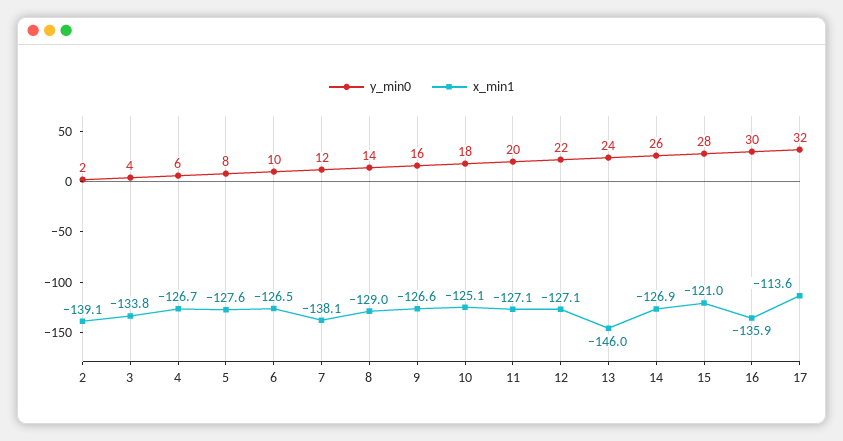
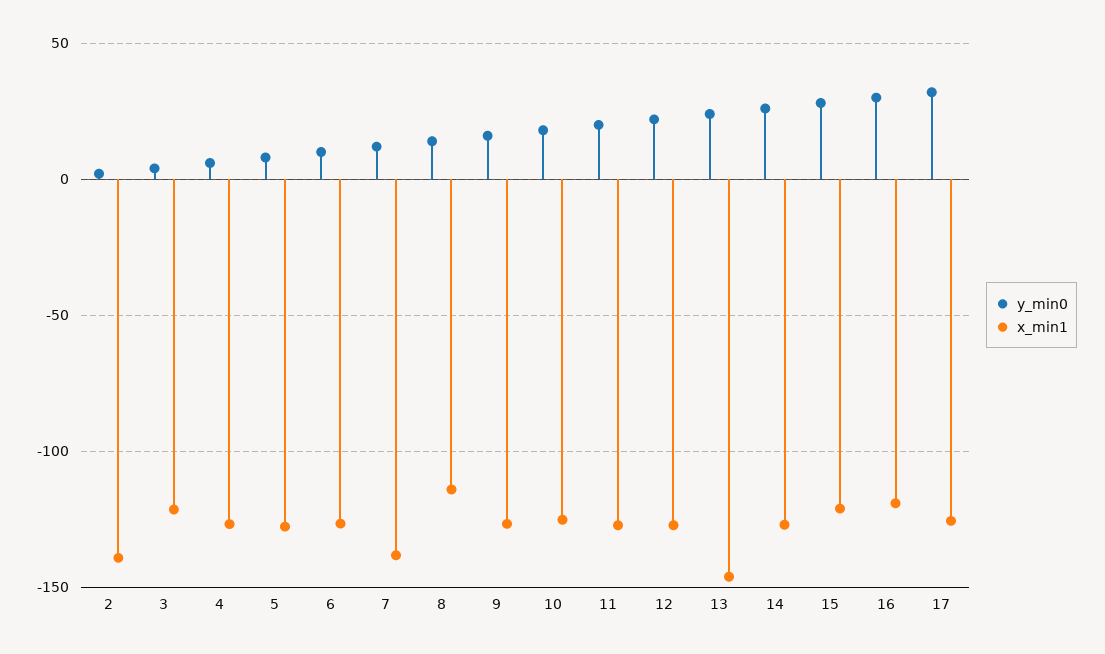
  {
    "y_min0": {
      "2": 2,
      "3": 4,
      "4": 6,
      "5": 8,
      "6": 10,
      "7": 12,
      "8": 14,
      "9": 16,
      "10": 18,
      "11": 20,
      "12": 22,
      "13": 24,
      "14": 26,
      "15": 28,
      "16": 30,
      "17": 32
    },
    "x_min1": {
      "2": -139.1,
-     "3": -133.8,
+     "3": -120,
      "4": -126.7,
      "5": -127.6,
      "6": -126.5,
      "7": -138.1,
-     "8": -129,
+     "8": -115,
      "9": -126.6,
      "10": -125.1,
      "11": -127.1,
      "12": -127.1,
      "13": -146,
      "14": -126.9,
      "15": -121,
-     "16": -135.9,
+     "16": -120,
-     "17": -113.6
+     "17": -125
    }
  }

